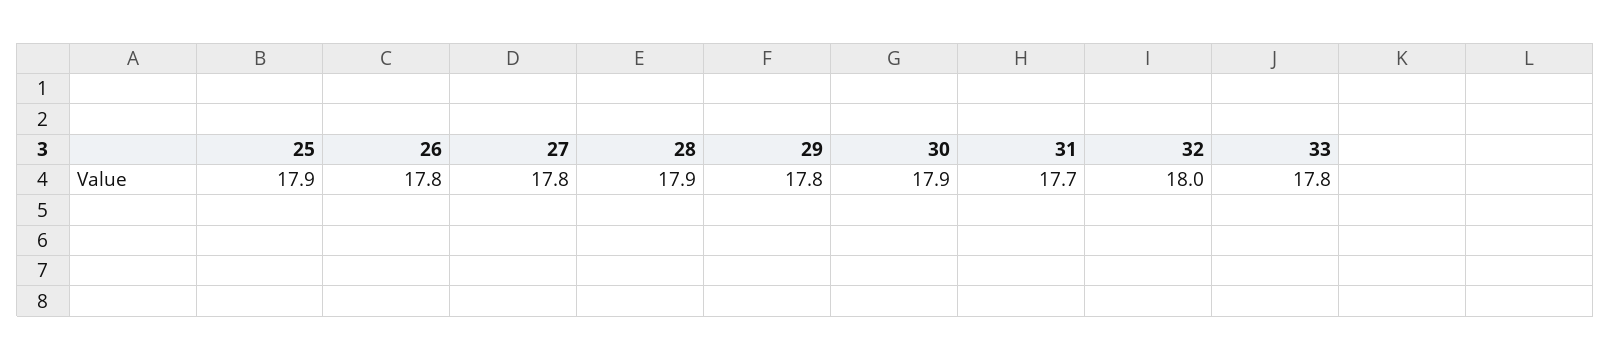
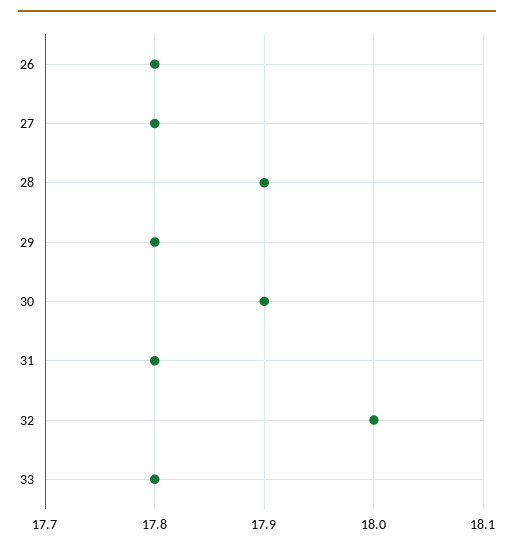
  {
-   "25": 17.9,
    "26": 17.8,
    "27": 17.8,
    "28": 17.9,
    "29": 17.8,
    "30": 17.9,
-   "31": 17.7,
+   "31": 17.8,
    "32": 18,
    "33": 17.8
  }

